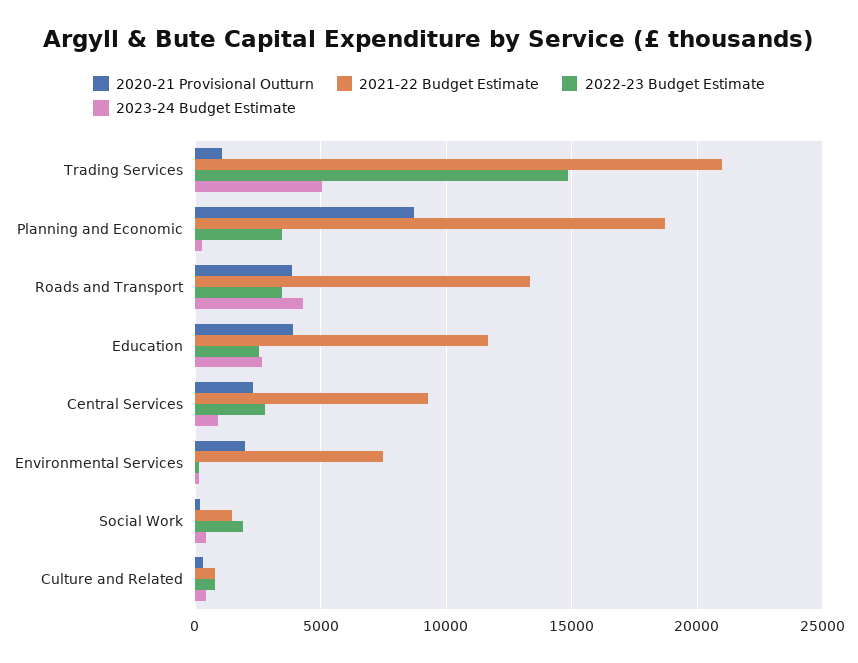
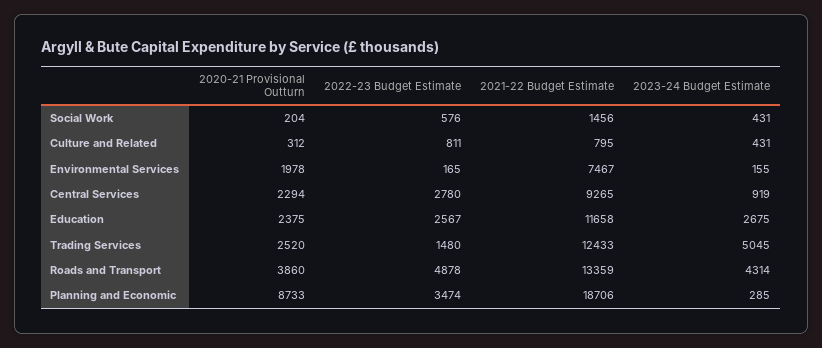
  {
    "2020-21 Provisional Outturn": {
-     "Trading Services": 1000,
+     "Trading Services": 2520,
      "Planning and Economic": 8733,
      "Roads and Transport": 3860,
-     "Education": 4000,
+     "Education": 2375,
      "Central Services": 2294,
      "Environmental Services": 1978,
      "Social Work": 204,
      "Culture and Related": 312
    },
    "2021-22 Budget Estimate": {
-     "Trading Services": 21000,
+     "Trading Services": 12433,
      "Planning and Economic": 18706,
      "Roads and Transport": 13359,
      "Education": 11658,
      "Central Services": 9265,
      "Environmental Services": 7467,
      "Social Work": 1456,
      "Culture and Related": 795
    },
    "2022-23 Budget Estimate": {
-     "Trading Services": 15000,
+     "Trading Services": 1480,
      "Planning and Economic": 3474,
-     "Roads and Transport": 3500,
+     "Roads and Transport": 4878,
      "Education": 2567,
      "Central Services": 2780,
      "Environmental Services": 165,
-     "Social Work": 2000,
+     "Social Work": 576,
      "Culture and Related": 811
    },
    "2023-24 Budget Estimate": {
      "Trading Services": 5045,
      "Planning and Economic": 285,
      "Roads and Transport": 4314,
      "Education": 2675,
      "Central Services": 919,
      "Environmental Services": 155,
      "Social Work": 431,
      "Culture and Related": 431
    }
  }

